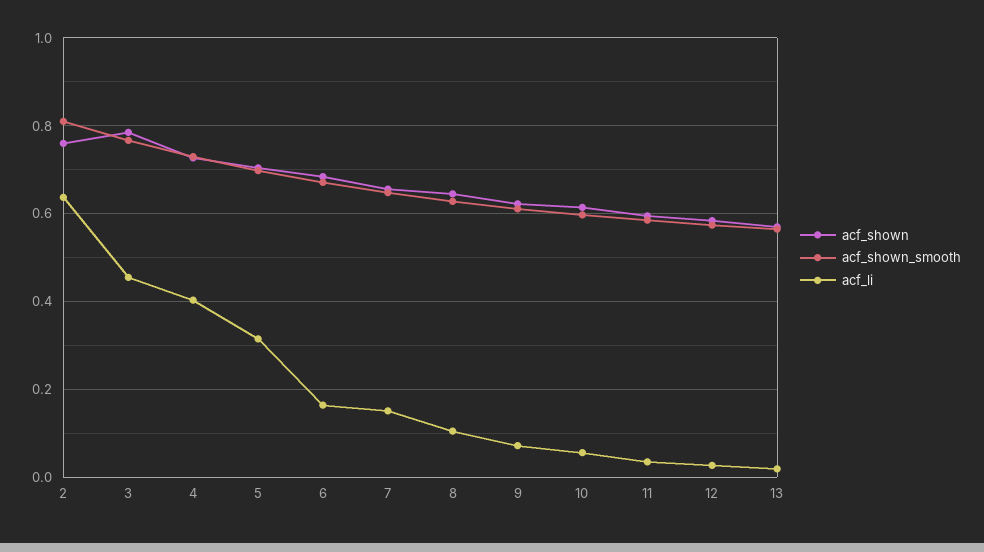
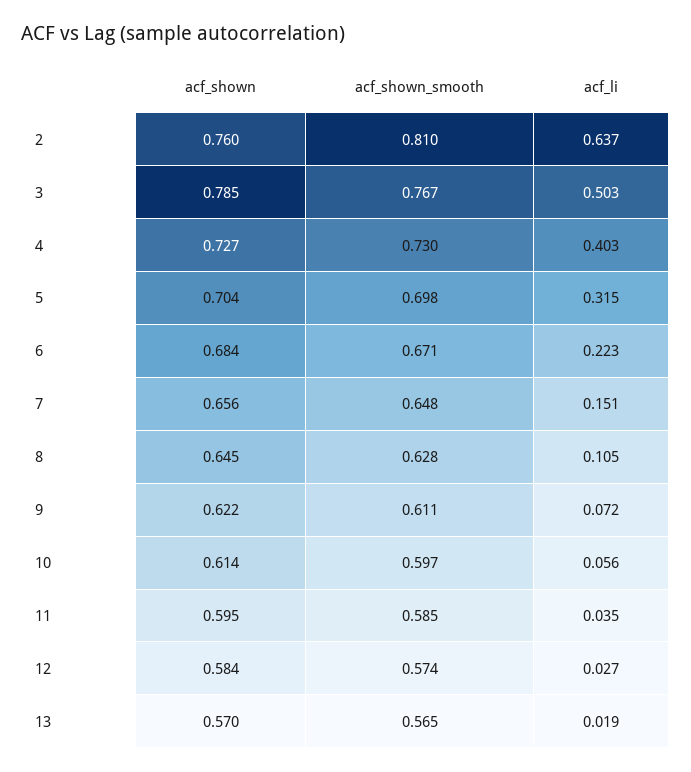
  {
    "acf_shown": {
      "2": 0.76,
      "3": 0.785,
      "4": 0.727,
      "5": 0.704,
      "6": 0.684,
      "7": 0.656,
      "8": 0.645,
      "9": 0.622,
      "10": 0.614,
      "11": 0.595,
      "12": 0.584,
      "13": 0.57
    },
    "acf_shown_smooth": {
      "2": 0.81,
      "3": 0.767,
      "4": 0.73,
      "5": 0.698,
      "6": 0.671,
      "7": 0.648,
      "8": 0.628,
      "9": 0.611,
      "10": 0.597,
      "11": 0.585,
      "12": 0.574,
      "13": 0.565
    },
    "acf_li": {
      "2": 0.637,
-     "3": 0.46,
+     "3": 0.503,
      "4": 0.403,
      "5": 0.315,
-     "6": 0.16,
+     "6": 0.223,
      "7": 0.151,
      "8": 0.105,
      "9": 0.072,
      "10": 0.056,
      "11": 0.035,
      "12": 0.027,
      "13": 0.019
    }
  }

